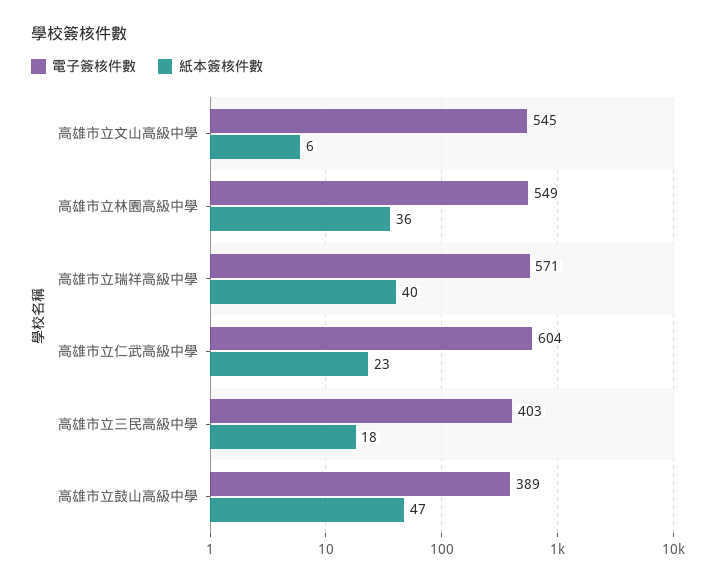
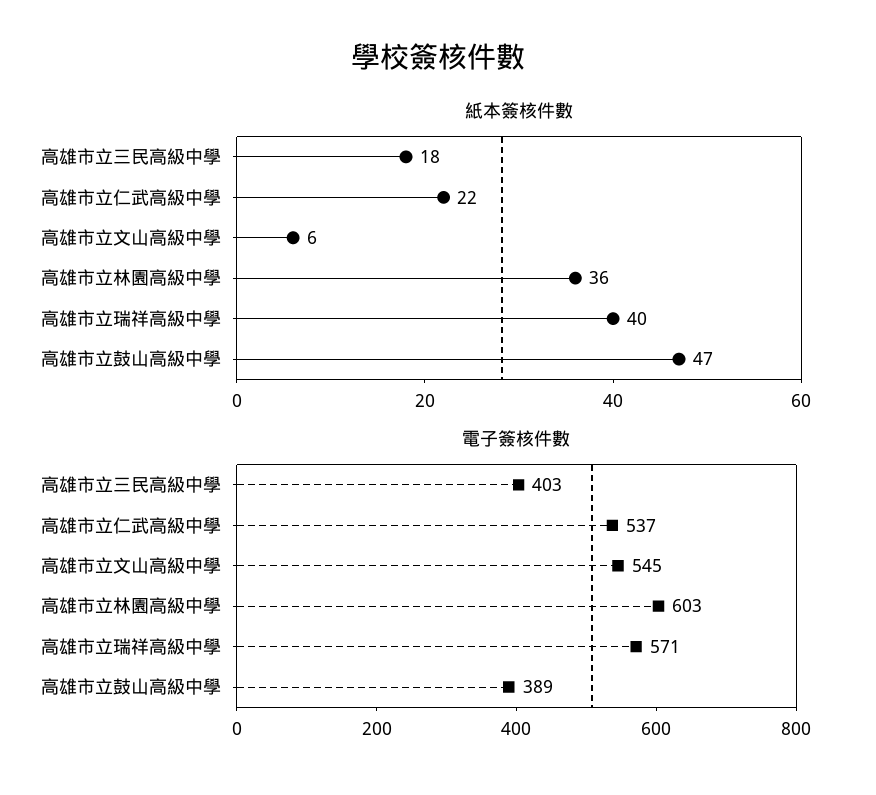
  {
    "電子簽核件數": {
      "高雄市立文山高級中學": 545,
-     "高雄市立林園高級中學": 549,
+     "高雄市立林園高級中學": 603,
      "高雄市立瑞祥高級中學": 571,
-     "高雄市立仁武高級中學": 604,
+     "高雄市立仁武高級中學": 537,
      "高雄市立三民高級中學": 403,
      "高雄市立鼓山高級中學": 389
    },
    "紙本簽核件數": {
      "高雄市立文山高級中學": 6,
      "高雄市立林園高級中學": 36,
      "高雄市立瑞祥高級中學": 40,
-     "高雄市立仁武高級中學": 23,
+     "高雄市立仁武高級中學": 22,
      "高雄市立三民高級中學": 18,
      "高雄市立鼓山高級中學": 47
    }
  }

